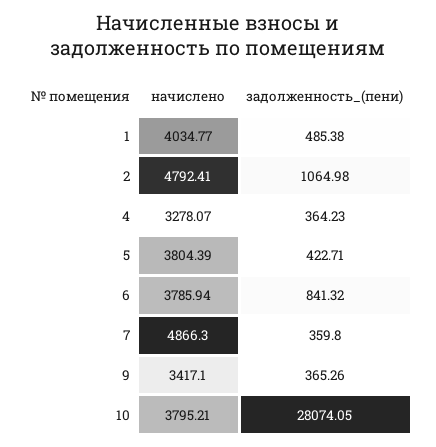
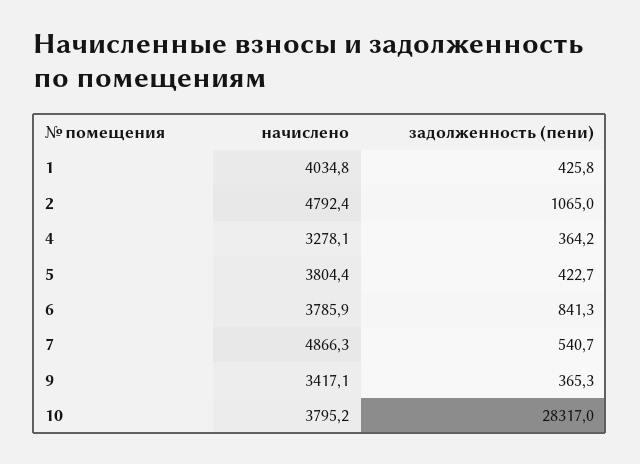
  {
    "начислено": {
      "1": 4034.77,
      "2": 4792.41,
      "4": 3278.07,
      "5": 3804.39,
      "6": 3785.94,
      "7": 4866.3,
      "9": 3417.1,
      "10": 3795.21
    },
    "задолженность_(пени)": {
-     "1": 485.38,
+     "1": 425.8,
      "2": 1064.98,
      "4": 364.23,
      "5": 422.71,
      "6": 841.32,
-     "7": 359.8,
+     "7": 540.7,
      "9": 365.26,
-     "10": 28074.05
+     "10": 28317
    }
  }

